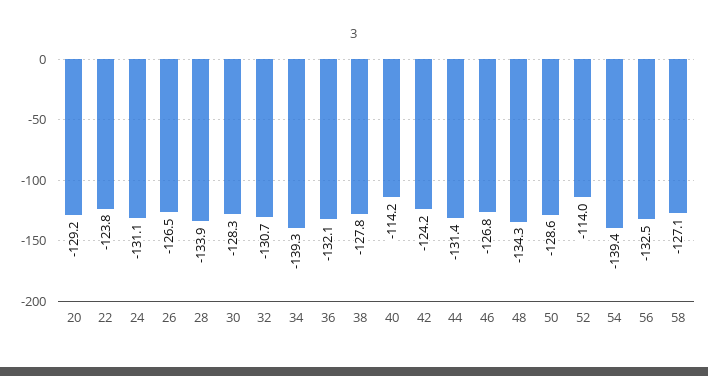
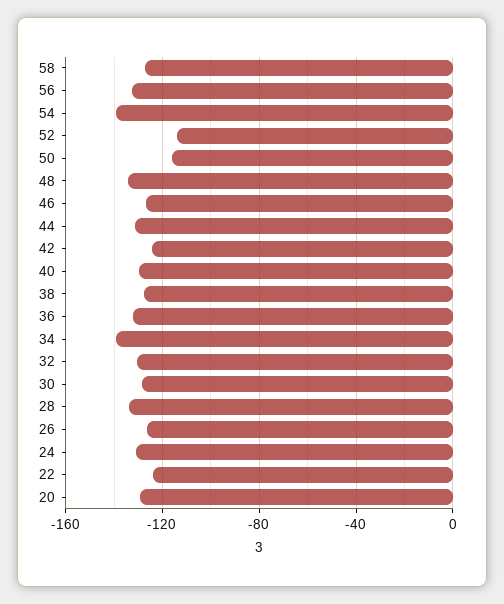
  {
    "20": -129.2,
    "22": -123.8,
    "24": -131.1,
    "26": -126.5,
    "28": -133.9,
    "30": -128.3,
    "32": -130.7,
    "34": -139.3,
    "36": -132.1,
    "38": -127.8,
-   "40": -114.2,
+   "40": -130,
    "42": -124.2,
    "44": -131.4,
    "46": -126.8,
    "48": -134.3,
-   "50": -128.6,
+   "50": -115,
    "52": -114,
    "54": -139.4,
    "56": -132.5,
    "58": -127.1
  }

